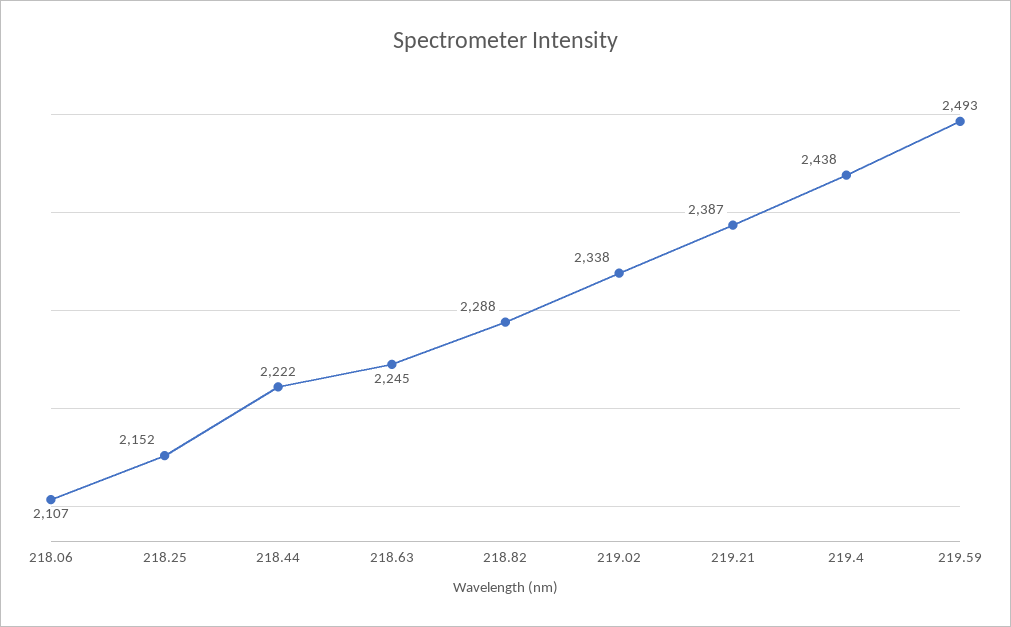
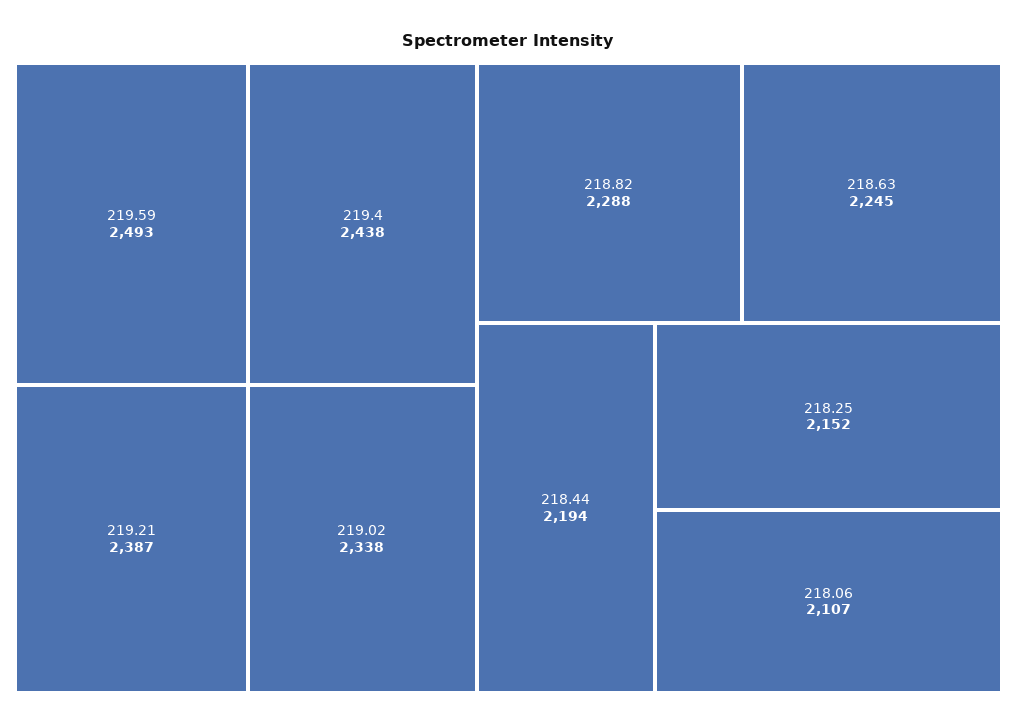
  {
    "218.06": 2107,
    "218.25": 2152,
-   "218.44": 2222,
+   "218.44": 2194,
    "218.63": 2245,
    "218.82": 2288,
    "219.02": 2338,
    "219.21": 2387,
    "219.4": 2438,
    "219.59": 2493
  }

